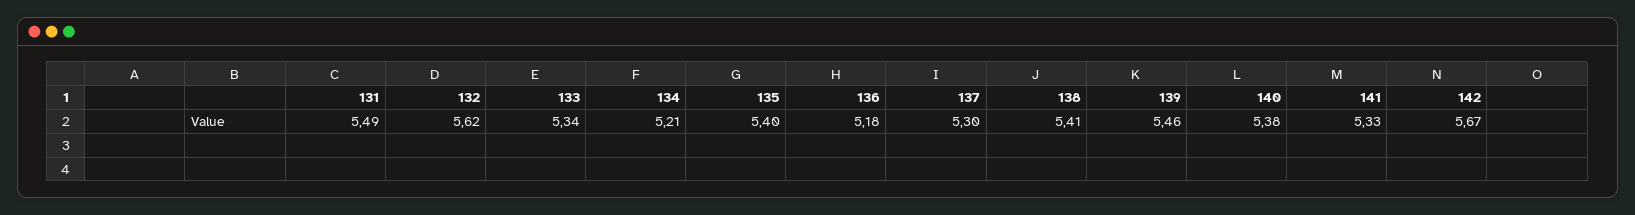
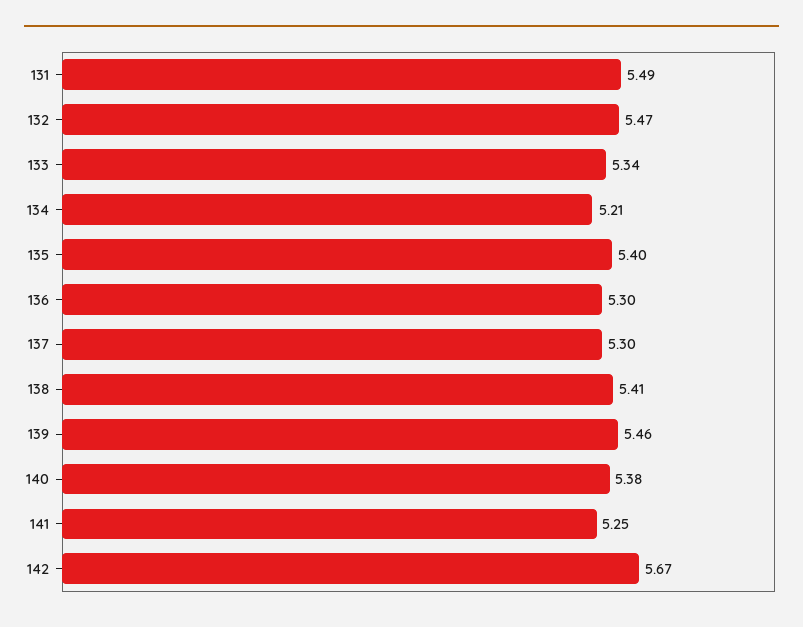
  {
    "131": 5.49,
-   "132": 5.62,
+   "132": 5.47,
    "133": 5.34,
    "134": 5.21,
    "135": 5.4,
-   "136": 5.18,
+   "136": 5.3,
    "137": 5.3,
    "138": 5.41,
    "139": 5.46,
    "140": 5.38,
-   "141": 5.33,
+   "141": 5.25,
    "142": 5.67
  }

